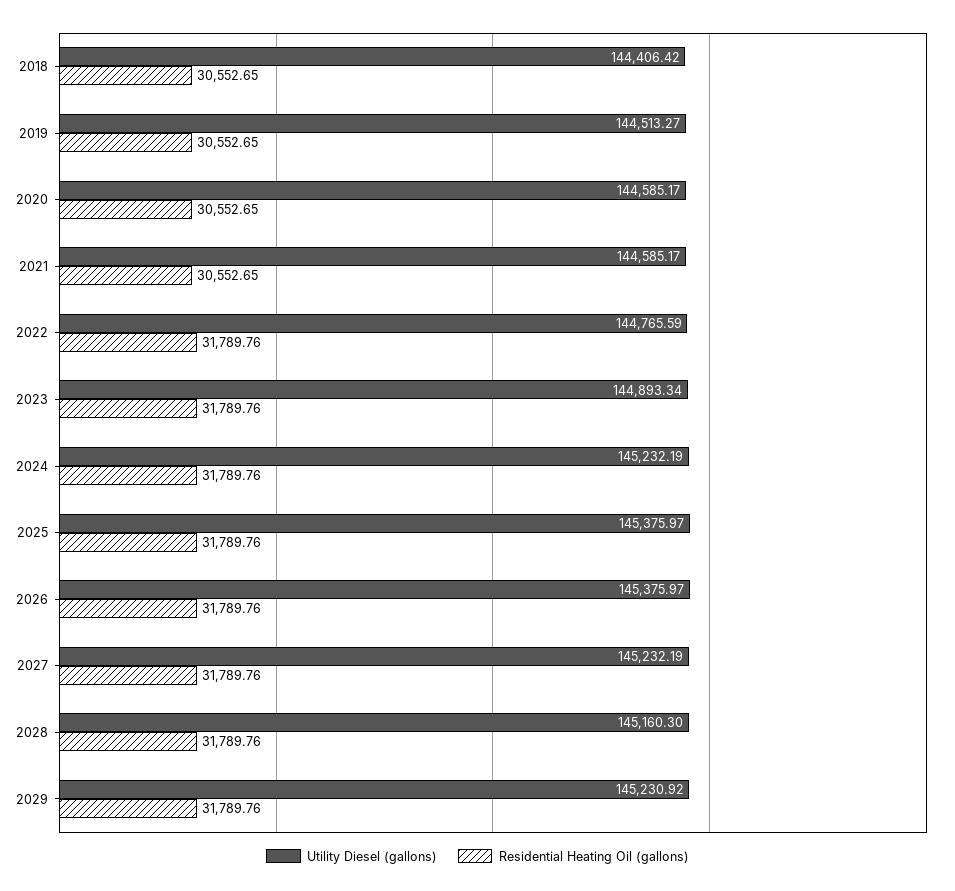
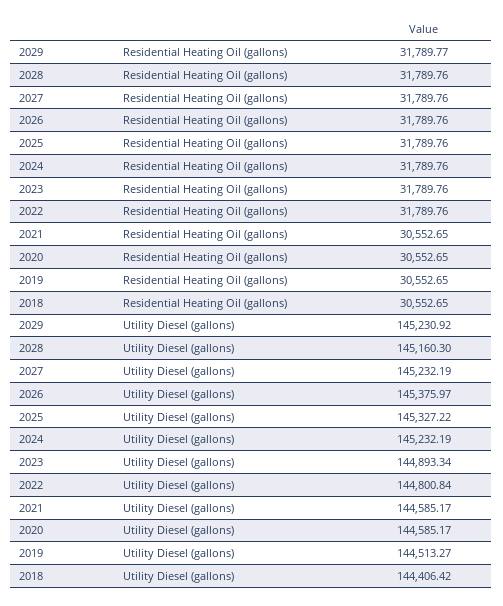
  {
    "Utility Diesel (gallons)": {
      "2018": 144406.42,
      "2019": 144513.27,
      "2020": 144585.17,
      "2021": 144585.17,
-     "2022": 144765.59,
+     "2022": 144800.84,
      "2023": 144893.34,
      "2024": 145232.19,
-     "2025": 145375.97,
+     "2025": 145327.22,
      "2026": 145375.97,
      "2027": 145232.19,
      "2028": 145160.3,
      "2029": 145230.92
    },
    "Residential Heating Oil (gallons)": {
      "2018": 30552.65,
      "2019": 30552.65,
      "2020": 30552.65,
      "2021": 30552.65,
      "2022": 31789.76,
      "2023": 31789.76,
      "2024": 31789.76,
      "2025": 31789.76,
      "2026": 31789.76,
      "2027": 31789.76,
      "2028": 31789.76,
-     "2029": 31789.76
+     "2029": 31789.77
    }
  }

